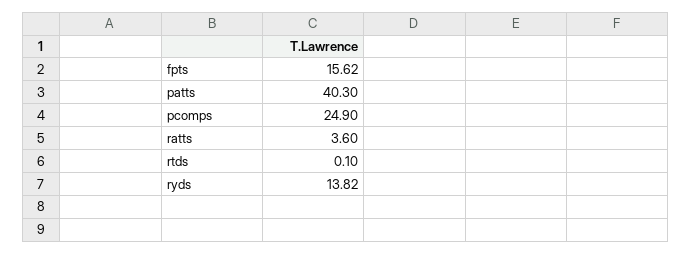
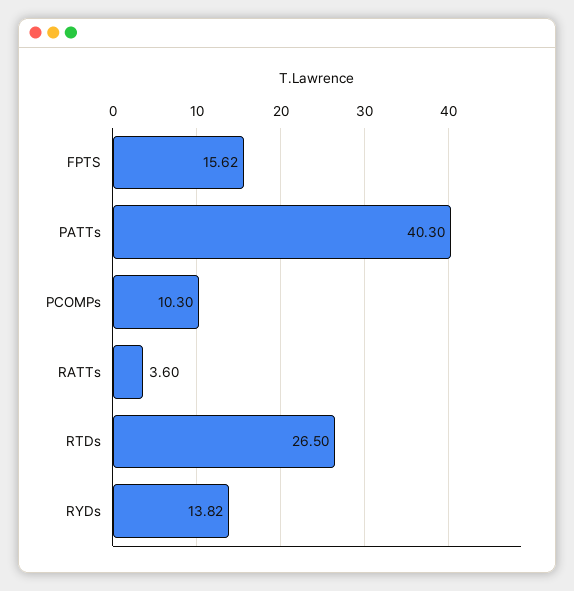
  {
    "fpts": 15.62,
    "patts": 40.3,
-   "pcomps": 24.9,
+   "pcomps": 10.3,
    "ratts": 3.6,
-   "rtds": 0.1,
+   "rtds": 26.5,
    "ryds": 13.82
  }

